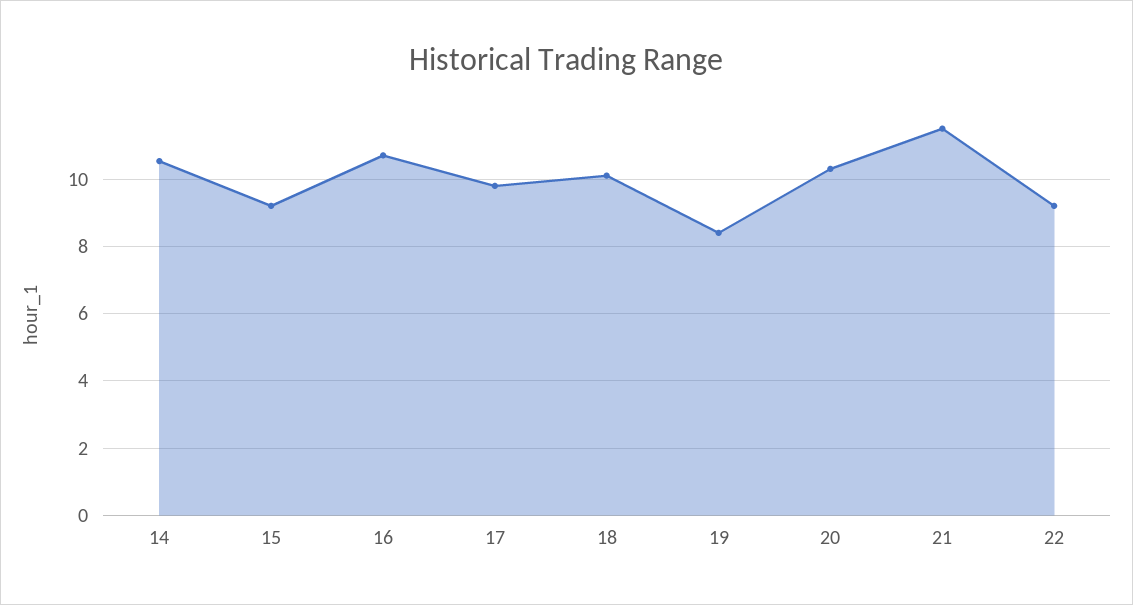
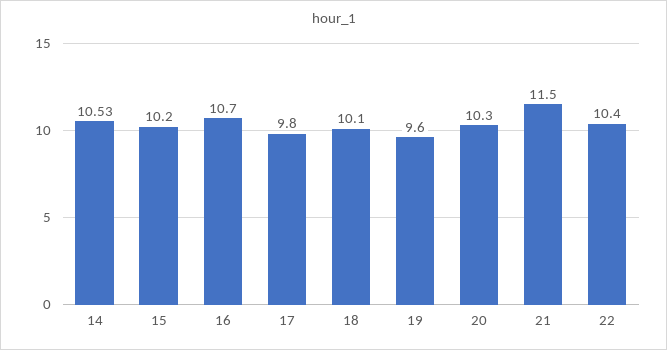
  {
    "14": 10.53,
-   "15": 9.2,
+   "15": 10.2,
    "16": 10.7,
    "17": 9.8,
    "18": 10.1,
-   "19": 8.4,
+   "19": 9.6,
    "20": 10.3,
    "21": 11.5,
-   "22": 9.2
+   "22": 10.4
  }

